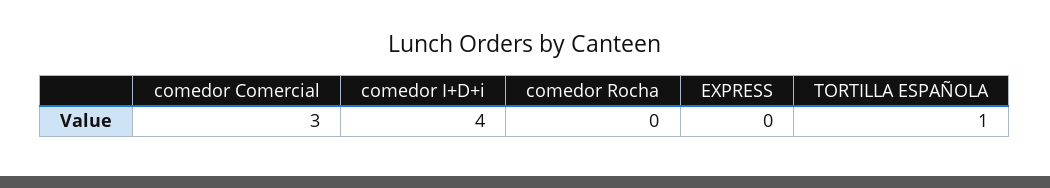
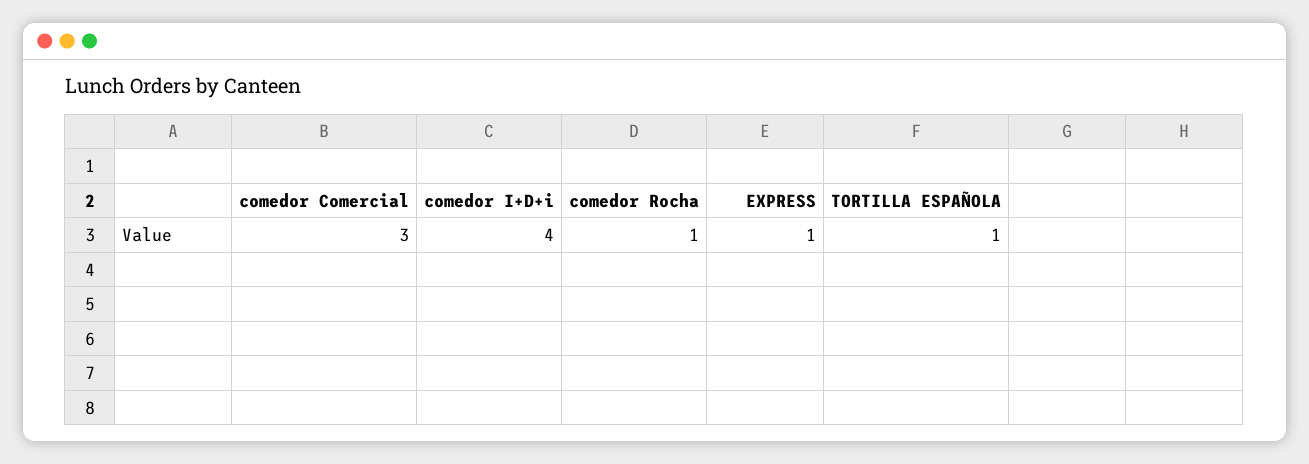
  {
    "comedor Comercial": 3,
    "comedor I+D+i": 4,
-   "comedor Rocha": 0,
+   "comedor Rocha": 1,
-   "EXPRESS": 0,
+   "EXPRESS": 1,
    "TORTILLA ESPAÑOLA": 1
  }

